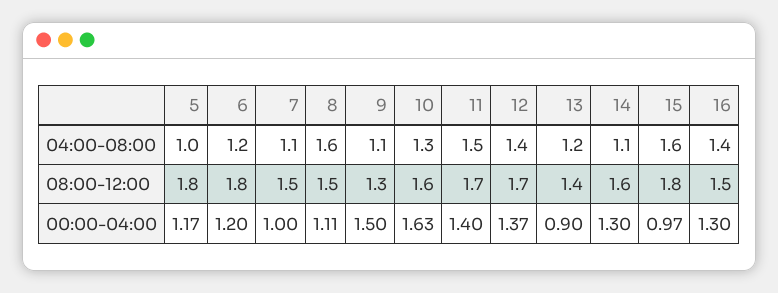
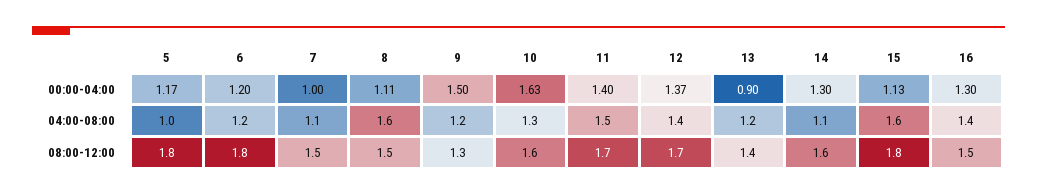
  {
    "5": {
      "04:00-08:00": 1,
      "08:00-12:00": 1.8,
      "00:00-04:00": 1.17
    },
    "6": {
      "04:00-08:00": 1.2,
      "08:00-12:00": 1.8,
      "00:00-04:00": 1.2
    },
    "7": {
      "04:00-08:00": 1.1,
      "08:00-12:00": 1.5,
      "00:00-04:00": 1
    },
    "8": {
      "04:00-08:00": 1.6,
      "08:00-12:00": 1.5,
      "00:00-04:00": 1.11
    },
    "9": {
-     "04:00-08:00": 1.1,
+     "04:00-08:00": 1.2,
      "08:00-12:00": 1.3,
      "00:00-04:00": 1.5
    },
    "10": {
      "04:00-08:00": 1.3,
      "08:00-12:00": 1.6,
      "00:00-04:00": 1.63
    },
    "11": {
      "04:00-08:00": 1.5,
      "08:00-12:00": 1.7,
      "00:00-04:00": 1.4
    },
    "12": {
      "04:00-08:00": 1.4,
      "08:00-12:00": 1.7,
      "00:00-04:00": 1.37
    },
    "13": {
      "04:00-08:00": 1.2,
      "08:00-12:00": 1.4,
      "00:00-04:00": 0.9
    },
    "14": {
      "04:00-08:00": 1.1,
      "08:00-12:00": 1.6,
      "00:00-04:00": 1.3
    },
    "15": {
      "04:00-08:00": 1.6,
      "08:00-12:00": 1.8,
-     "00:00-04:00": 0.97
+     "00:00-04:00": 1.13
    },
    "16": {
      "04:00-08:00": 1.4,
      "08:00-12:00": 1.5,
      "00:00-04:00": 1.3
    }
  }

